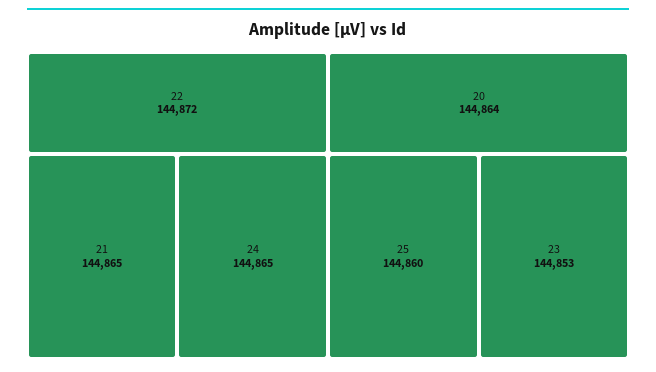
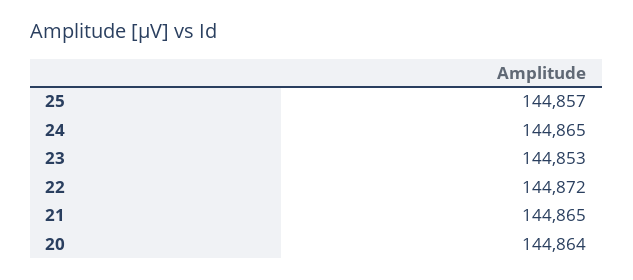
  {
    "22": 144872,
    "21": 144865,
    "24": 144865,
    "20": 144864,
-   "25": 144860,
+   "25": 144857,
    "23": 144853
  }

